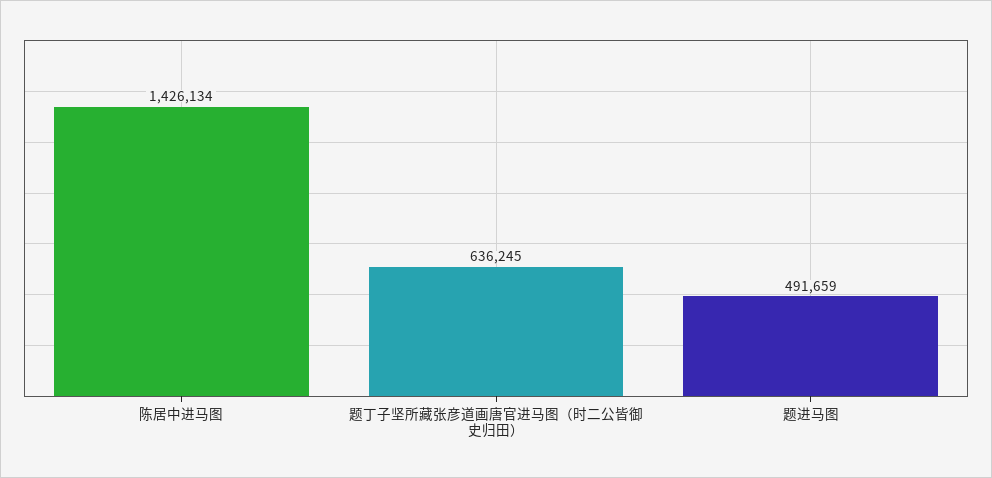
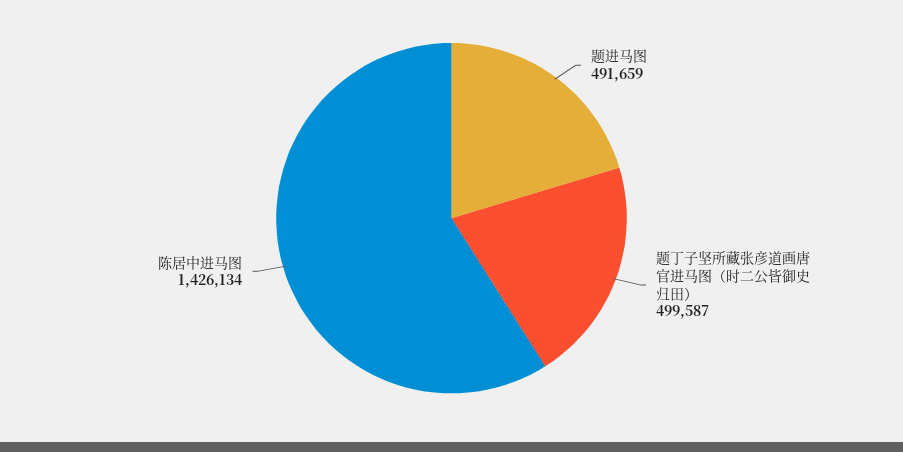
  {
    "陈居中进马图": 1426134,
-   "题丁子坚所藏张彦道画唐官进马图（时二公皆御史归田）": 636245,
+   "题丁子坚所藏张彦道画唐官进马图（时二公皆御史归田）": 499587,
    "题进马图": 491659
  }

